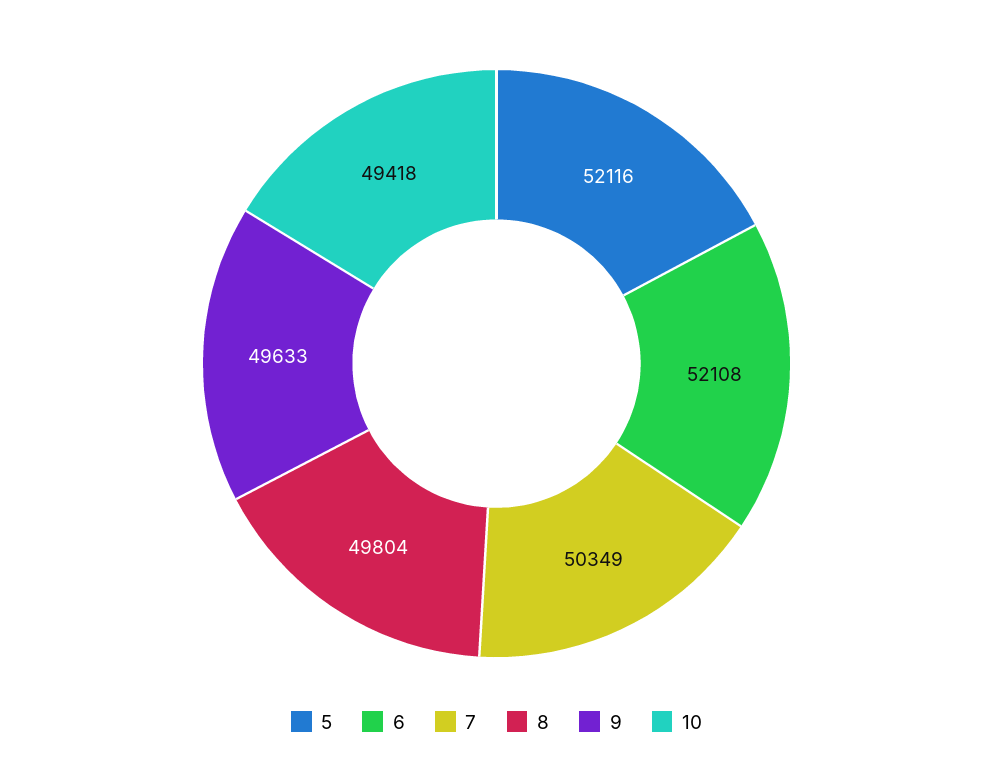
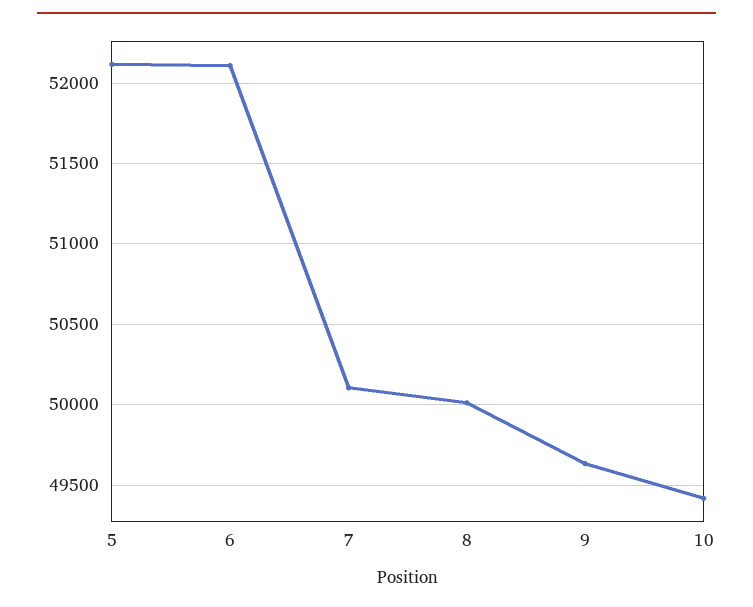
  {
    "5": 52116,
    "6": 52108,
-   "7": 50349,
+   "7": 50100,
-   "8": 49804,
+   "8": 50000,
    "9": 49633,
    "10": 49418
  }

